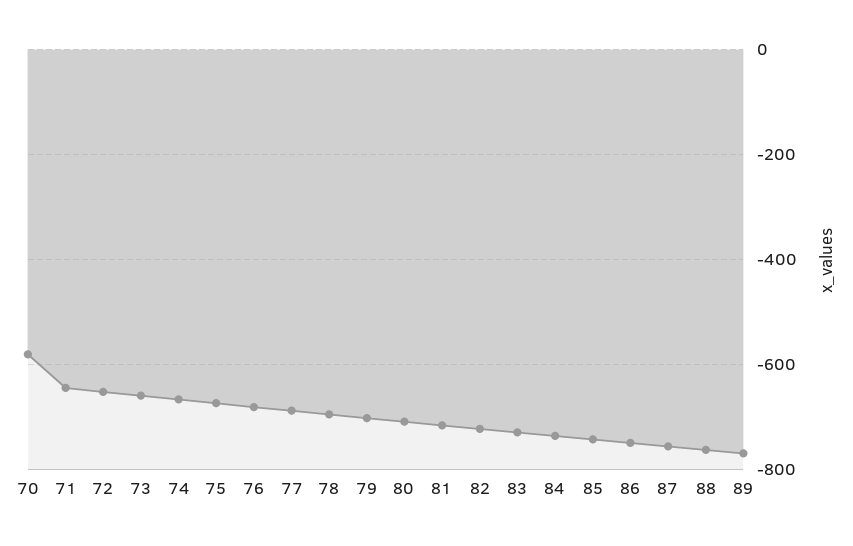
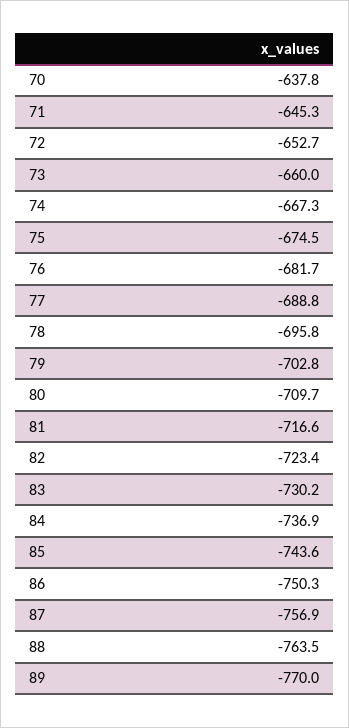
  {
-   "70": -580,
+   "70": -637.8,
    "71": -645.3,
    "72": -652.7,
    "73": -660,
    "74": -667.3,
    "75": -674.5,
    "76": -681.7,
    "77": -688.8,
    "78": -695.8,
    "79": -702.8,
    "80": -709.7,
    "81": -716.6,
    "82": -723.4,
    "83": -730.2,
    "84": -736.9,
    "85": -743.6,
    "86": -750.3,
    "87": -756.9,
    "88": -763.5,
    "89": -770
  }

